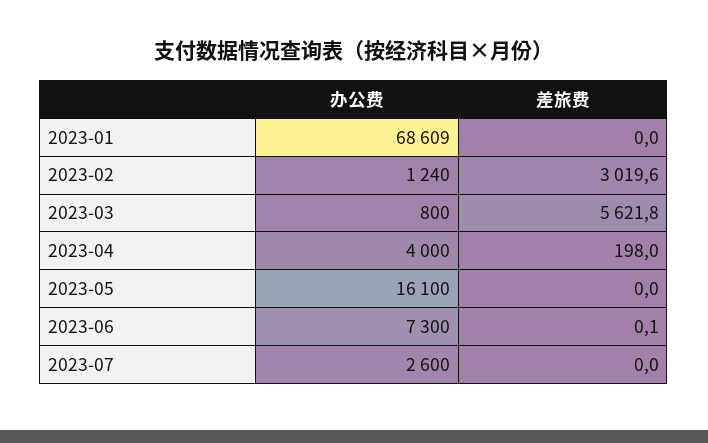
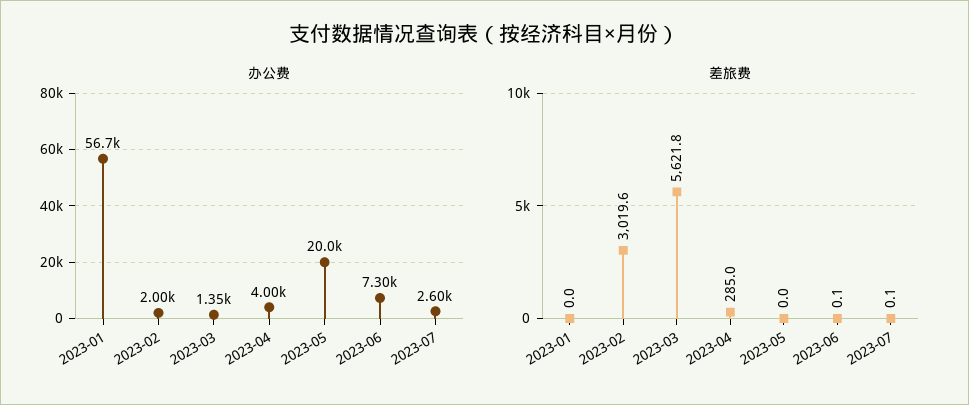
  {
    "办公费": {
-     "2023-01": 68609,
+     "2023-01": 56700,
-     "2023-02": 1240,
+     "2023-02": 2000,
-     "2023-03": 800,
+     "2023-03": 1350,
      "2023-04": 4000,
-     "2023-05": 16100,
+     "2023-05": 20000,
      "2023-06": 7300,
      "2023-07": 2600
    },
    "差旅费": {
      "2023-01": 0,
      "2023-02": 3019.6,
      "2023-03": 5621.8,
-     "2023-04": 198,
+     "2023-04": 285,
      "2023-05": 0,
      "2023-06": 0.1,
-     "2023-07": 0
+     "2023-07": 0.1
    }
  }

